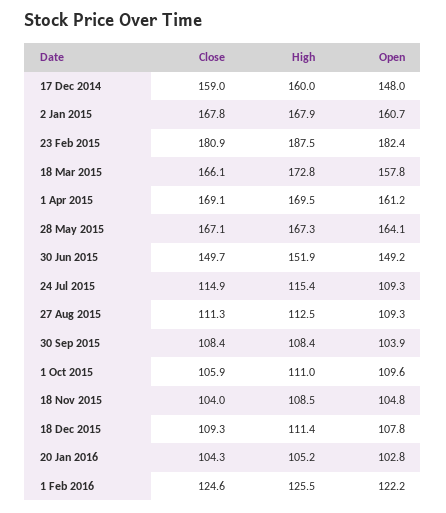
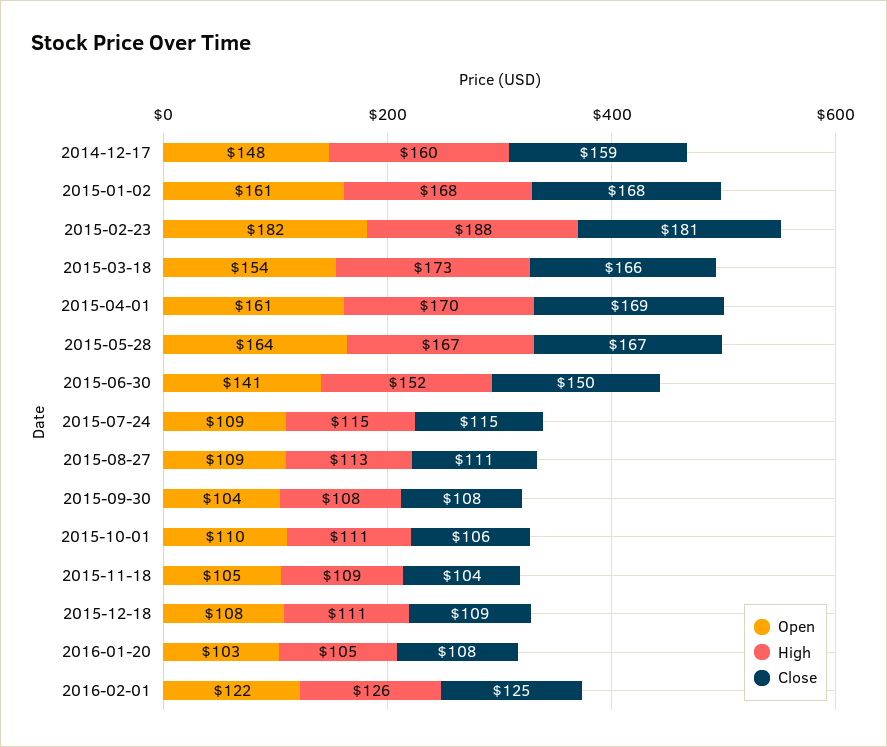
  {
    "Close": {
      "17 Dec 2014": 159,
      "2 Jan 2015": 167.8,
      "23 Feb 2015": 180.9,
      "18 Mar 2015": 166.1,
      "1 Apr 2015": 169.1,
      "28 May 2015": 167.1,
      "30 Jun 2015": 149.7,
      "24 Jul 2015": 114.9,
      "27 Aug 2015": 111.3,
      "30 Sep 2015": 108.4,
      "1 Oct 2015": 105.9,
      "18 Nov 2015": 104,
      "18 Dec 2015": 109.3,
-     "20 Jan 2016": 104.3,
+     "20 Jan 2016": 108,
      "1 Feb 2016": 124.6
    },
    "High": {
      "17 Dec 2014": 160,
      "2 Jan 2015": 167.9,
      "23 Feb 2015": 187.5,
      "18 Mar 2015": 172.8,
      "1 Apr 2015": 169.5,
      "28 May 2015": 167.3,
      "30 Jun 2015": 151.9,
      "24 Jul 2015": 115.4,
      "27 Aug 2015": 112.5,
      "30 Sep 2015": 108.4,
      "1 Oct 2015": 111,
      "18 Nov 2015": 108.5,
      "18 Dec 2015": 111.4,
      "20 Jan 2016": 105.2,
      "1 Feb 2016": 125.5
    },
    "Open": {
      "17 Dec 2014": 148,
      "2 Jan 2015": 160.7,
      "23 Feb 2015": 182.4,
-     "18 Mar 2015": 157.8,
+     "18 Mar 2015": 154,
      "1 Apr 2015": 161.2,
      "28 May 2015": 164.1,
-     "30 Jun 2015": 149.2,
+     "30 Jun 2015": 141,
      "24 Jul 2015": 109.3,
      "27 Aug 2015": 109.3,
      "30 Sep 2015": 103.9,
      "1 Oct 2015": 109.6,
      "18 Nov 2015": 104.8,
      "18 Dec 2015": 107.8,
      "20 Jan 2016": 102.8,
      "1 Feb 2016": 122.2
    }
  }

